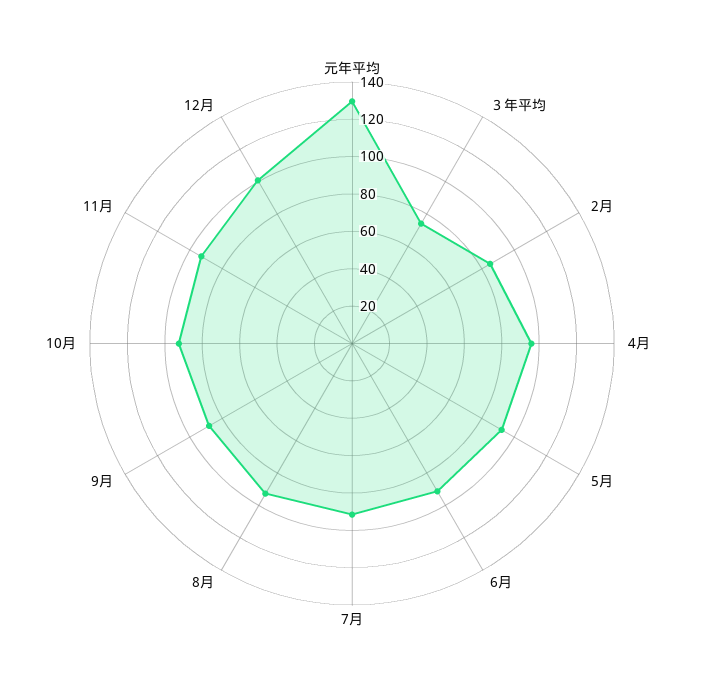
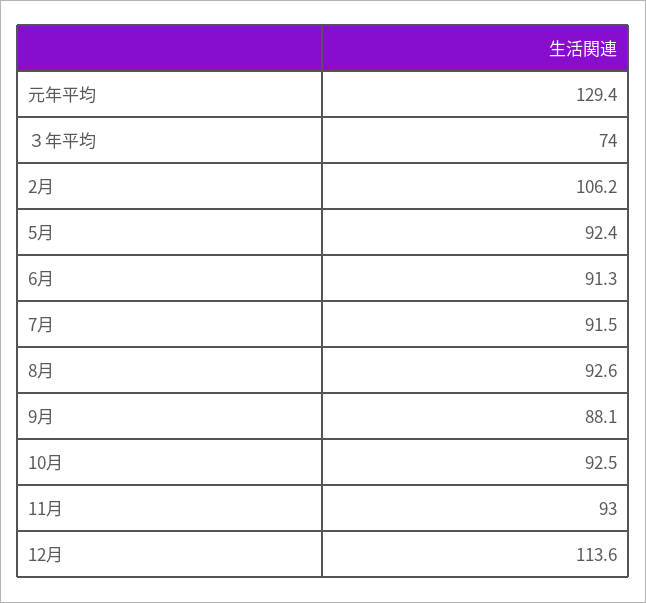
  {
    "元年平均": 129.4,
    "３年平均": 74,
-   "2月": 85,
+   "2月": 106.2,
-   "4月": 95,
    "5月": 92.4,
    "6月": 91.3,
    "7月": 91.5,
    "8月": 92.6,
    "9月": 88.1,
    "10月": 92.5,
    "11月": 93,
-   "12月": 100
+   "12月": 113.6
  }

